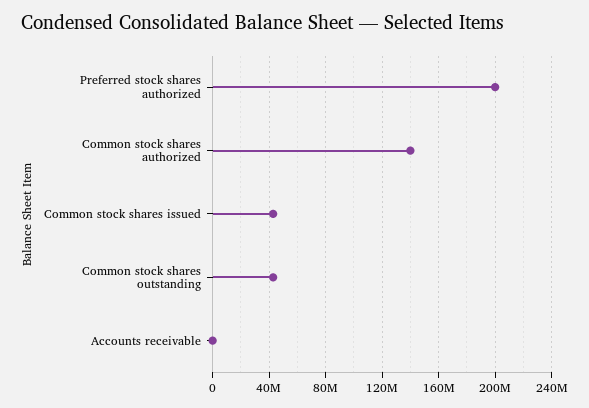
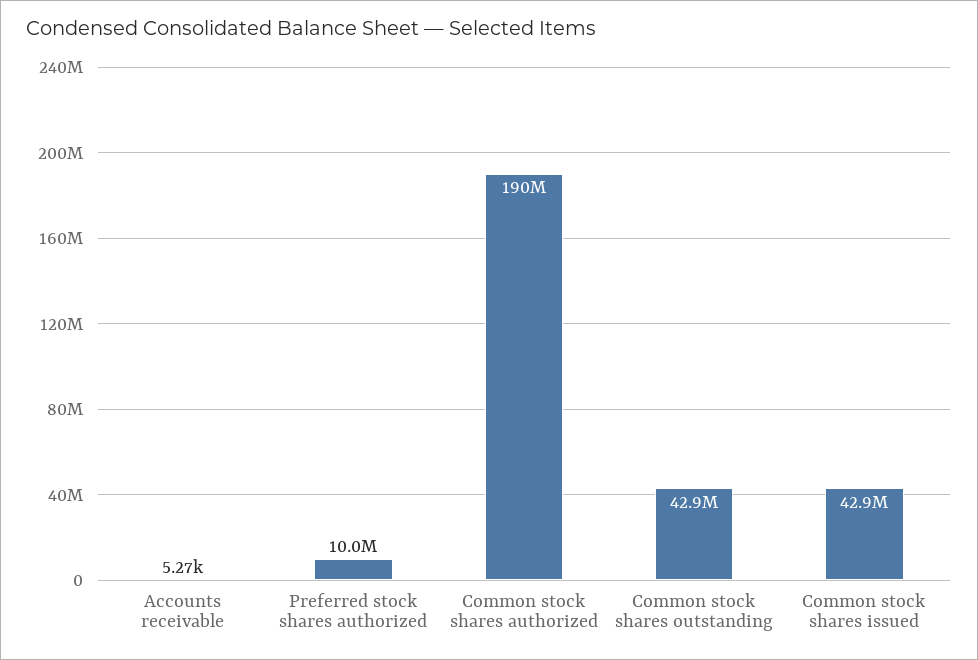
  {
-   "Preferred stock shares authorized": 200000000,
+   "Preferred stock shares authorized": 10000000,
-   "Common stock shares authorized": 140000000,
+   "Common stock shares authorized": 190000000,
    "Common stock shares issued": 42900000,
    "Common stock shares outstanding": 42900000,
    "Accounts receivable": 5270
  }

